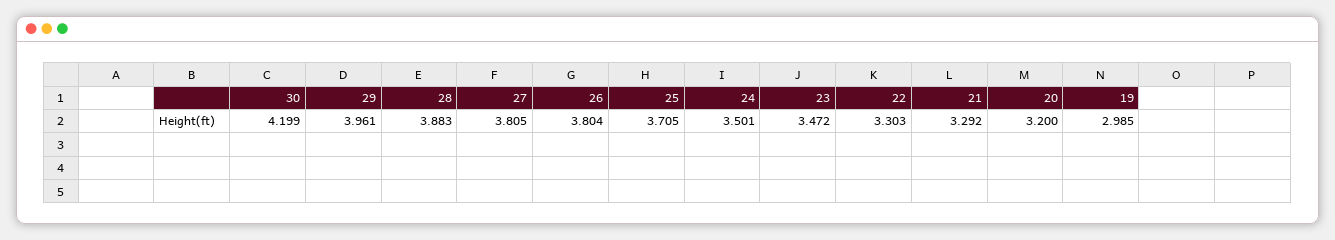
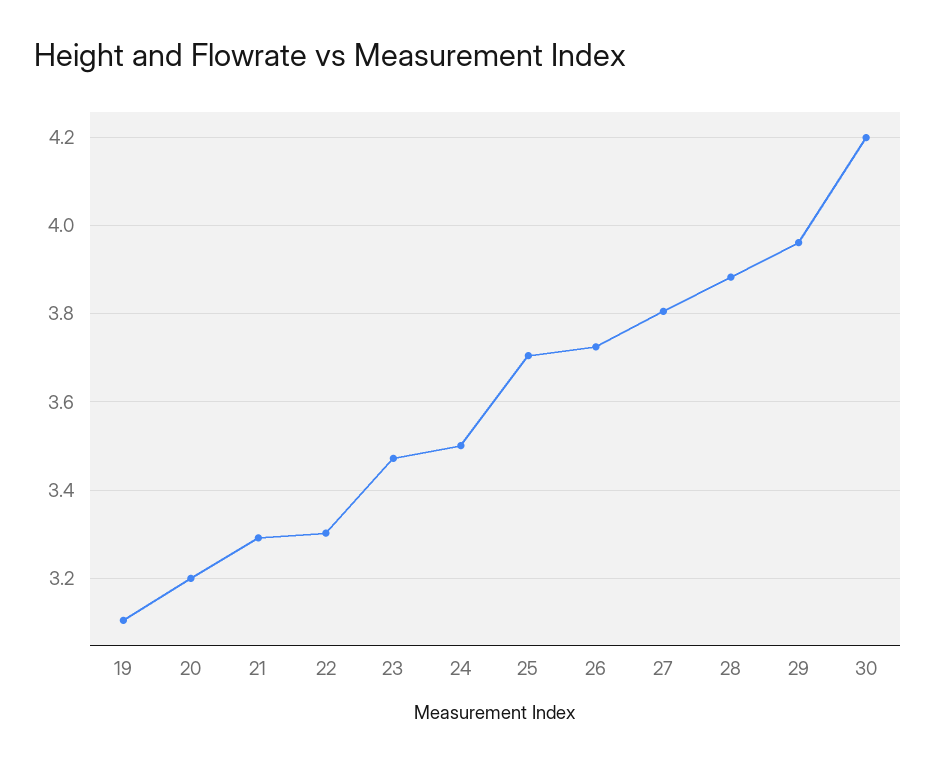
  {
    "30": 4.199,
    "29": 3.961,
    "28": 3.883,
    "27": 3.805,
-   "26": 3.804,
+   "26": 3.72,
    "25": 3.705,
    "24": 3.501,
    "23": 3.472,
    "22": 3.303,
    "21": 3.292,
    "20": 3.2,
-   "19": 2.985
+   "19": 3.1
  }

